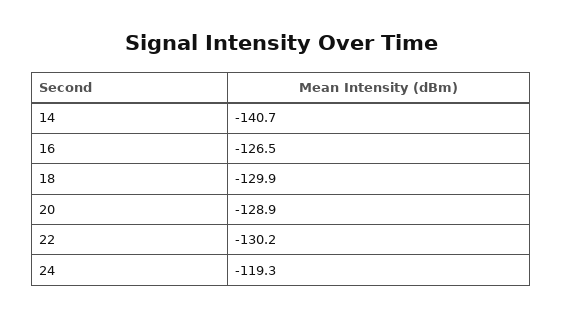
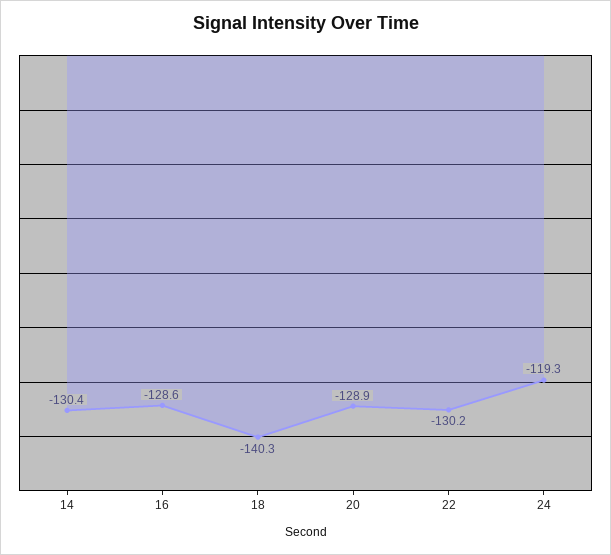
  {
-   "14": -140.7,
+   "14": -130.4,
-   "16": -126.5,
+   "16": -128.6,
-   "18": -129.9,
+   "18": -140.3,
    "20": -128.9,
    "22": -130.2,
    "24": -119.3
  }

